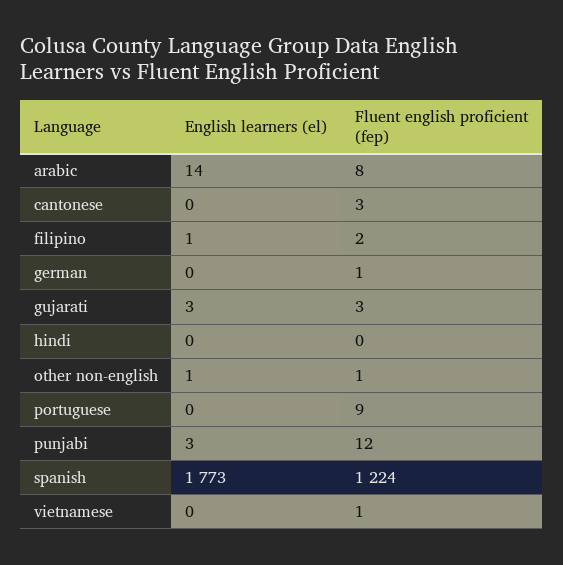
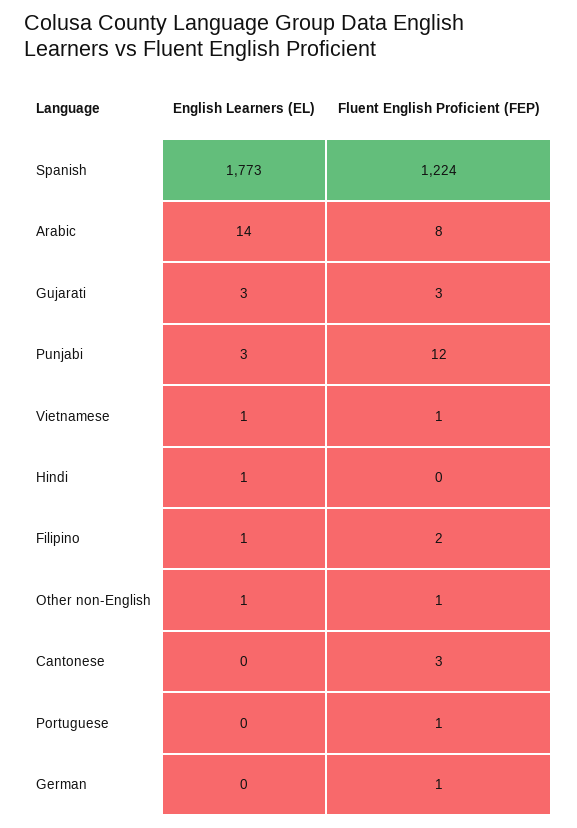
  {
    "English learners (el)": {
      "arabic": 14,
      "cantonese": 0,
      "filipino": 1,
      "german": 0,
      "gujarati": 3,
-     "hindi": 0,
+     "hindi": 1,
      "other non-english": 1,
      "portuguese": 0,
      "punjabi": 3,
      "spanish": 1773,
-     "vietnamese": 0
+     "vietnamese": 1
    },
    "Fluent english proficient (fep)": {
      "arabic": 8,
      "cantonese": 3,
      "filipino": 2,
      "german": 1,
      "gujarati": 3,
      "hindi": 0,
      "other non-english": 1,
-     "portuguese": 9,
+     "portuguese": 1,
      "punjabi": 12,
      "spanish": 1224,
      "vietnamese": 1
    }
  }

